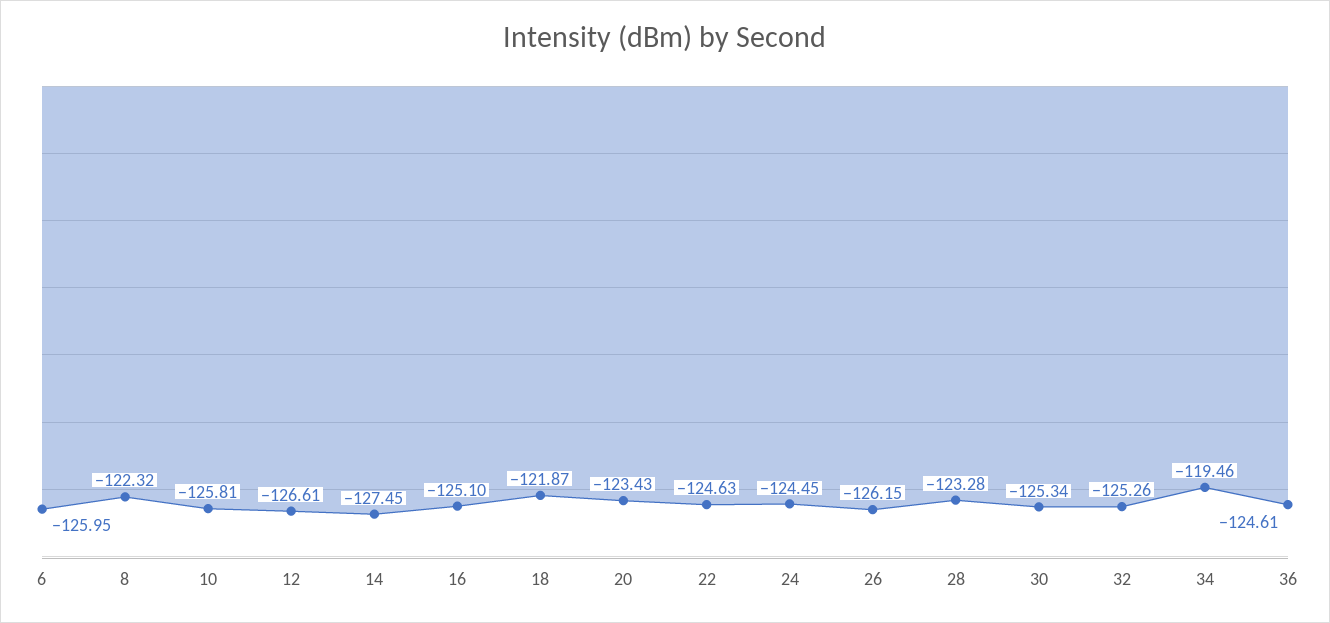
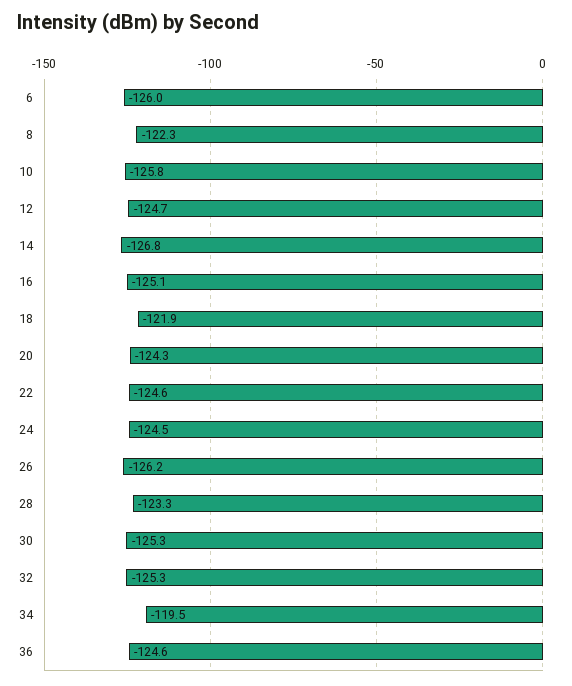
  {
    "6": -125.95,
    "8": -122.32,
    "10": -125.81,
-   "12": -126.61,
+   "12": -124.7,
-   "14": -127.45,
+   "14": -126.8,
    "16": -125.1,
    "18": -121.87,
-   "20": -123.43,
+   "20": -124.3,
    "22": -124.63,
    "24": -124.45,
    "26": -126.15,
    "28": -123.28,
    "30": -125.34,
    "32": -125.26,
    "34": -119.46,
    "36": -124.61
  }

